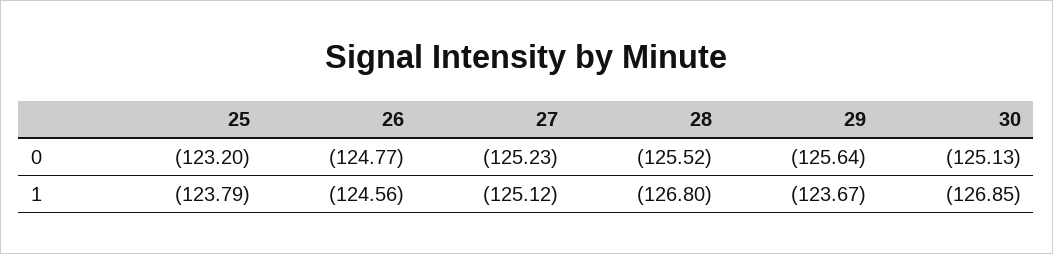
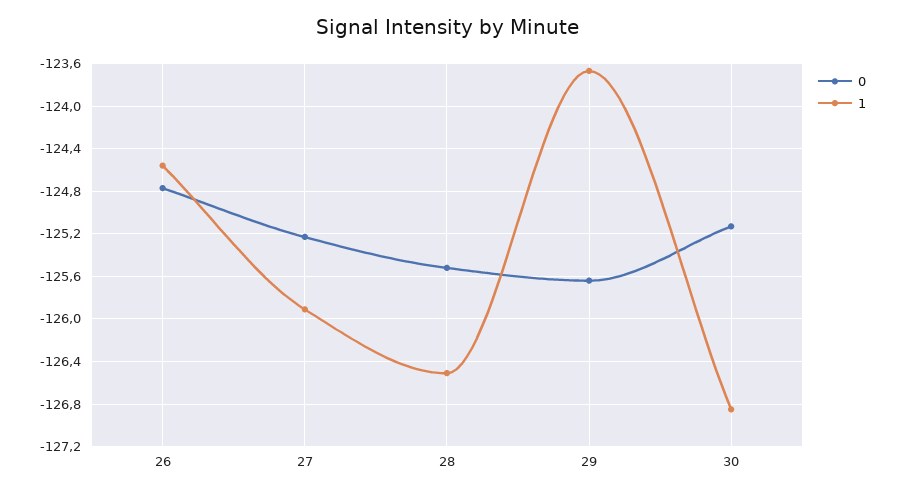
  {
    "0": {
-     "25": -123.2,
      "26": -124.77,
      "27": -125.23,
      "28": -125.52,
      "29": -125.64,
      "30": -125.13
    },
    "1": {
-     "25": -123.79,
      "26": -124.56,
-     "27": -125.12,
+     "27": -125.9,
-     "28": -126.8,
+     "28": -126.5,
      "29": -123.67,
      "30": -126.85
    }
  }

